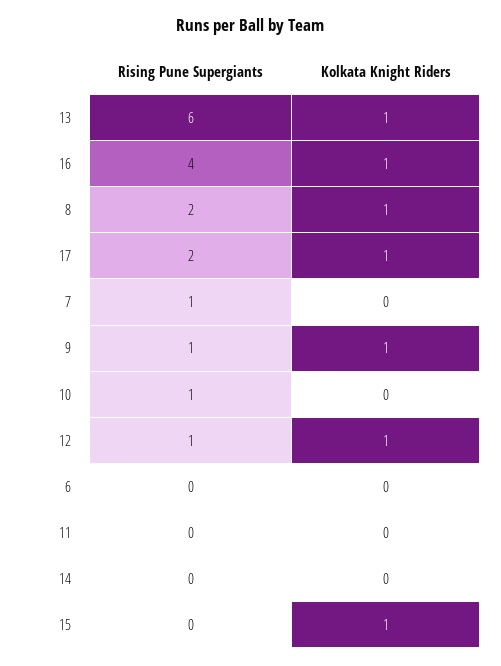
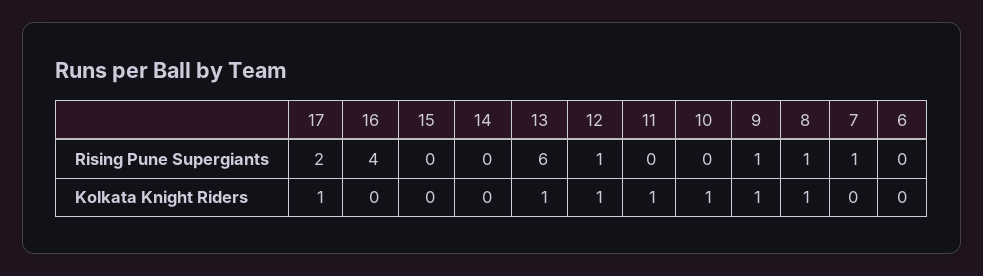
  {
    "Rising Pune Supergiants": {
      "13": 6,
      "16": 4,
-     "8": 2,
+     "8": 1,
      "17": 2,
      "7": 1,
      "9": 1,
-     "10": 1,
+     "10": 0,
      "12": 1,
      "6": 0,
      "11": 0,
      "14": 0,
      "15": 0
    },
    "Kolkata Knight Riders": {
      "13": 1,
-     "16": 1,
+     "16": 0,
      "8": 1,
      "17": 1,
      "7": 0,
      "9": 1,
-     "10": 0,
+     "10": 1,
      "12": 1,
      "6": 0,
-     "11": 0,
+     "11": 1,
      "14": 0,
-     "15": 1
+     "15": 0
    }
  }

